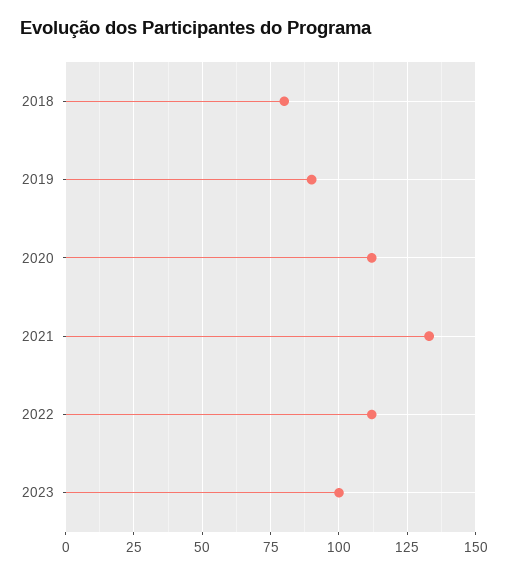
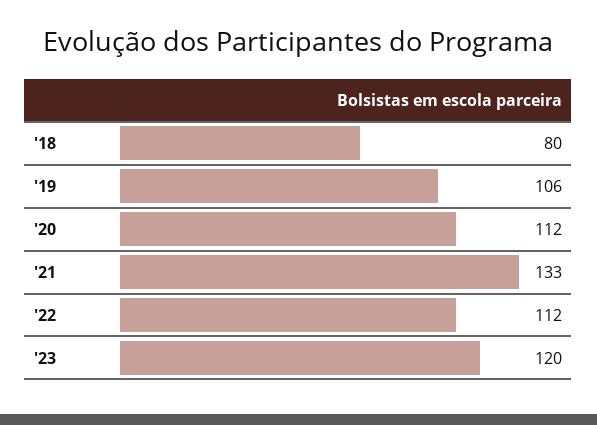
  {
    "2018": 80,
-   "2019": 90,
+   "2019": 106,
    "2020": 112,
    "2021": 133,
    "2022": 112,
-   "2023": 100
+   "2023": 120
  }

